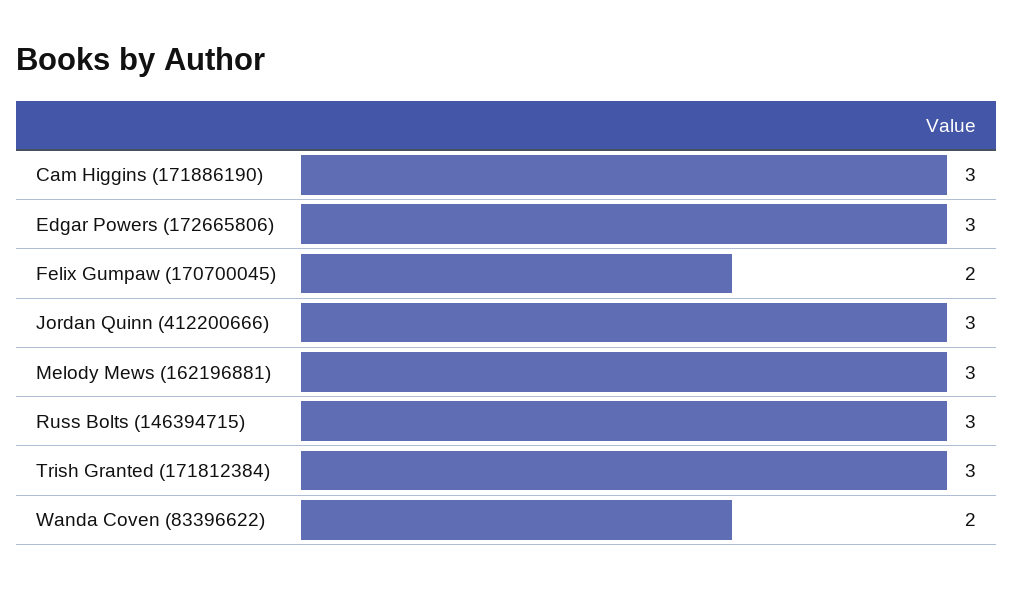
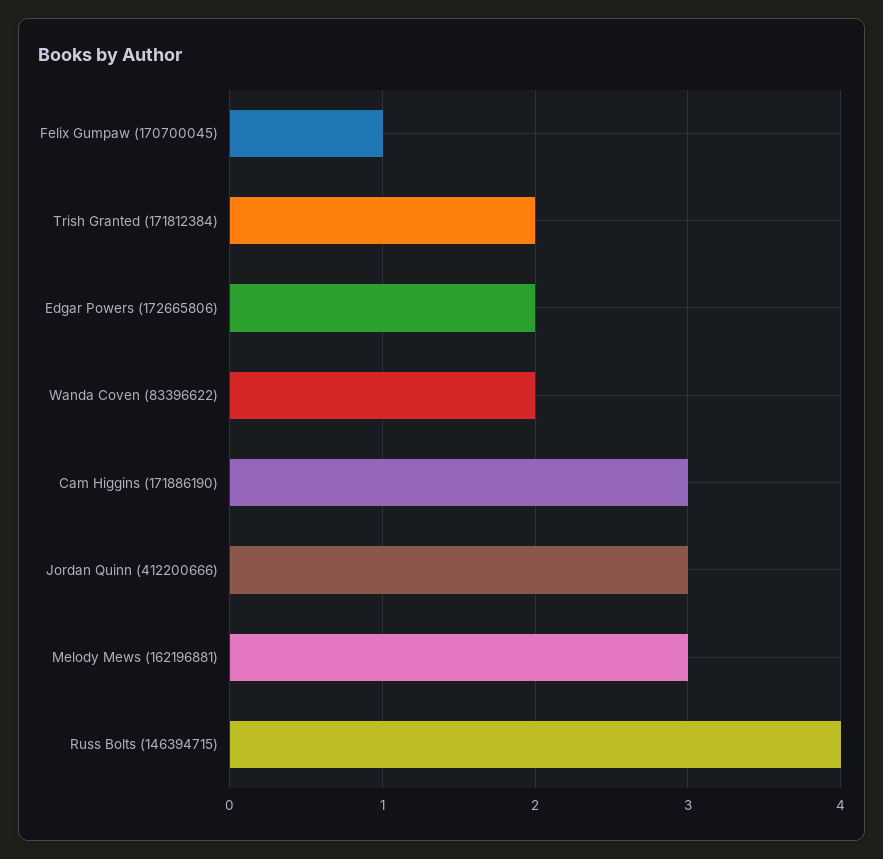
  {
    "Cam Higgins (171886190)": 3,
-   "Edgar Powers (172665806)": 3,
+   "Edgar Powers (172665806)": 2,
-   "Felix Gumpaw (170700045)": 2,
+   "Felix Gumpaw (170700045)": 1,
    "Jordan Quinn (412200666)": 3,
    "Melody Mews (162196881)": 3,
-   "Russ Bolts (146394715)": 3,
+   "Russ Bolts (146394715)": 4,
-   "Trish Granted (171812384)": 3,
+   "Trish Granted (171812384)": 2,
    "Wanda Coven (83396622)": 2
  }

